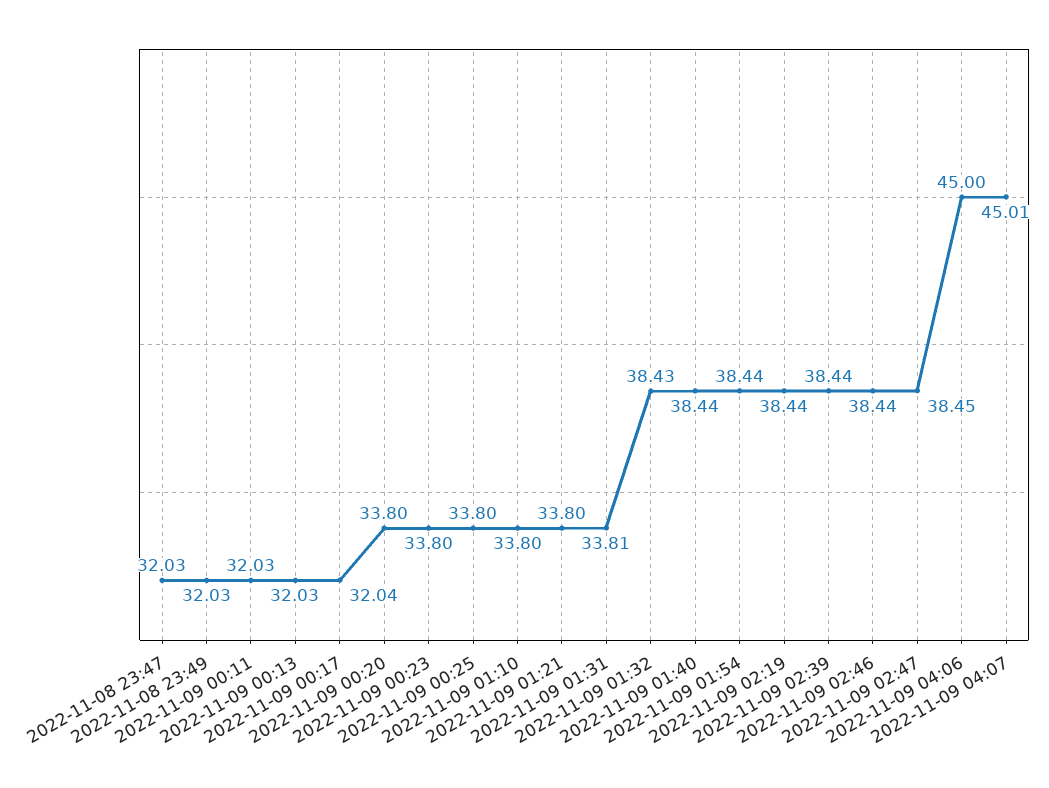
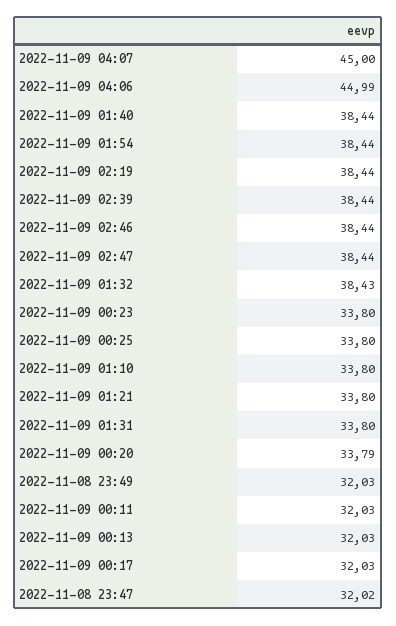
  {
-   "2022-11-08 23:47": 32.03,
+   "2022-11-08 23:47": 32.02,
    "2022-11-08 23:49": 32.03,
    "2022-11-09 00:11": 32.03,
    "2022-11-09 00:13": 32.03,
-   "2022-11-09 00:17": 32.04,
+   "2022-11-09 00:17": 32.03,
-   "2022-11-09 00:20": 33.8,
+   "2022-11-09 00:20": 33.79,
    "2022-11-09 00:23": 33.8,
    "2022-11-09 00:25": 33.8,
    "2022-11-09 01:10": 33.8,
    "2022-11-09 01:21": 33.8,
-   "2022-11-09 01:31": 33.81,
+   "2022-11-09 01:31": 33.8,
    "2022-11-09 01:32": 38.43,
    "2022-11-09 01:40": 38.44,
    "2022-11-09 01:54": 38.44,
    "2022-11-09 02:19": 38.44,
    "2022-11-09 02:39": 38.44,
    "2022-11-09 02:46": 38.44,
-   "2022-11-09 02:47": 38.45,
+   "2022-11-09 02:47": 38.44,
-   "2022-11-09 04:06": 45,
+   "2022-11-09 04:06": 44.99,
-   "2022-11-09 04:07": 45.01
+   "2022-11-09 04:07": 45
  }

